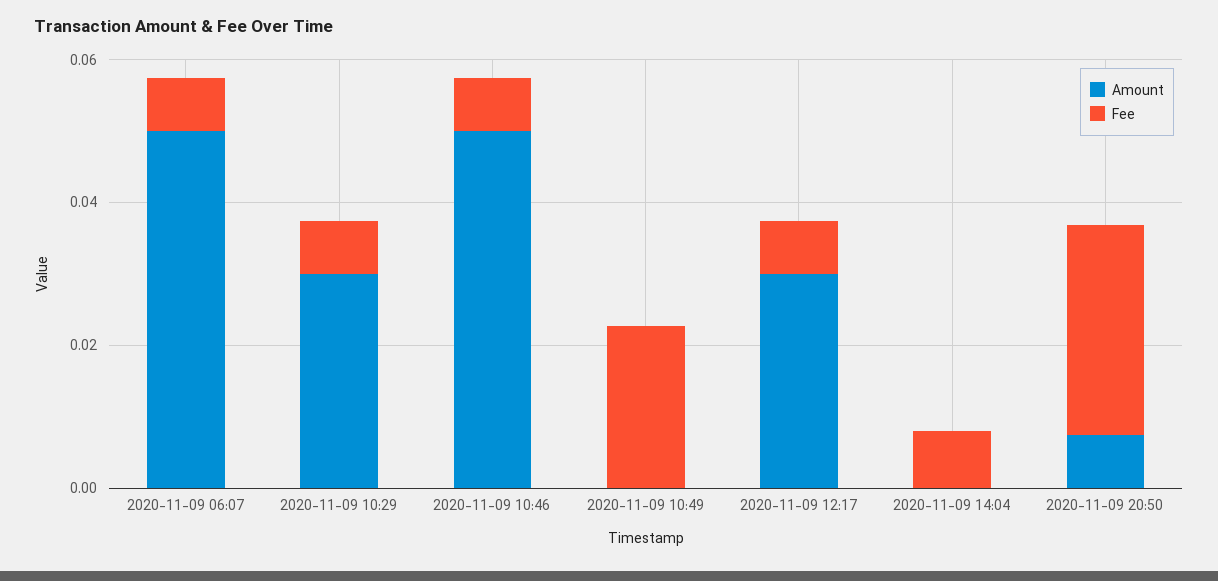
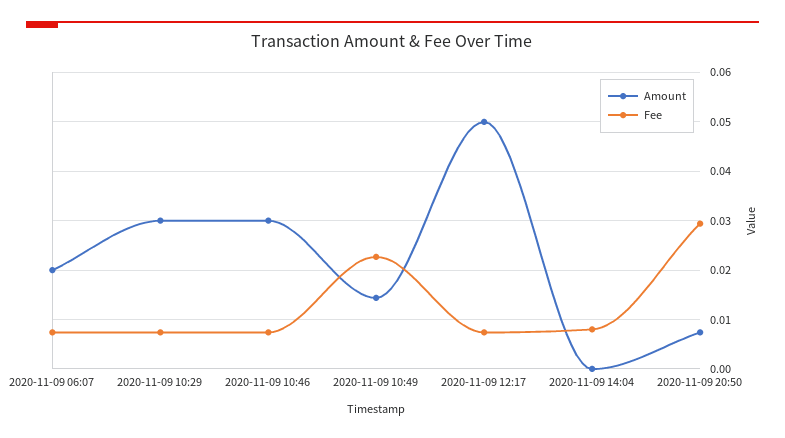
  {
    "Amount": {
-     "2020-11-09 06:07": 0.05,
+     "2020-11-09 06:07": 0.02,
      "2020-11-09 10:29": 0.03,
-     "2020-11-09 10:46": 0.05,
+     "2020-11-09 10:46": 0.03,
-     "2020-11-09 10:49": 0,
+     "2020-11-09 10:49": 0.014,
-     "2020-11-09 12:17": 0.03,
+     "2020-11-09 12:17": 0.05,
      "2020-11-09 14:04": 0,
      "2020-11-09 20:50": 0.008
    },
    "Fee": {
      "2020-11-09 06:07": 0.008,
      "2020-11-09 10:29": 0.008,
      "2020-11-09 10:46": 0.008,
      "2020-11-09 10:49": 0.022,
      "2020-11-09 12:17": 0.008,
      "2020-11-09 14:04": 0.008,
      "2020-11-09 20:50": 0.03
    }
  }

